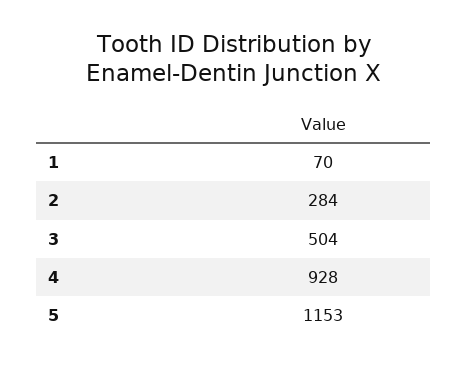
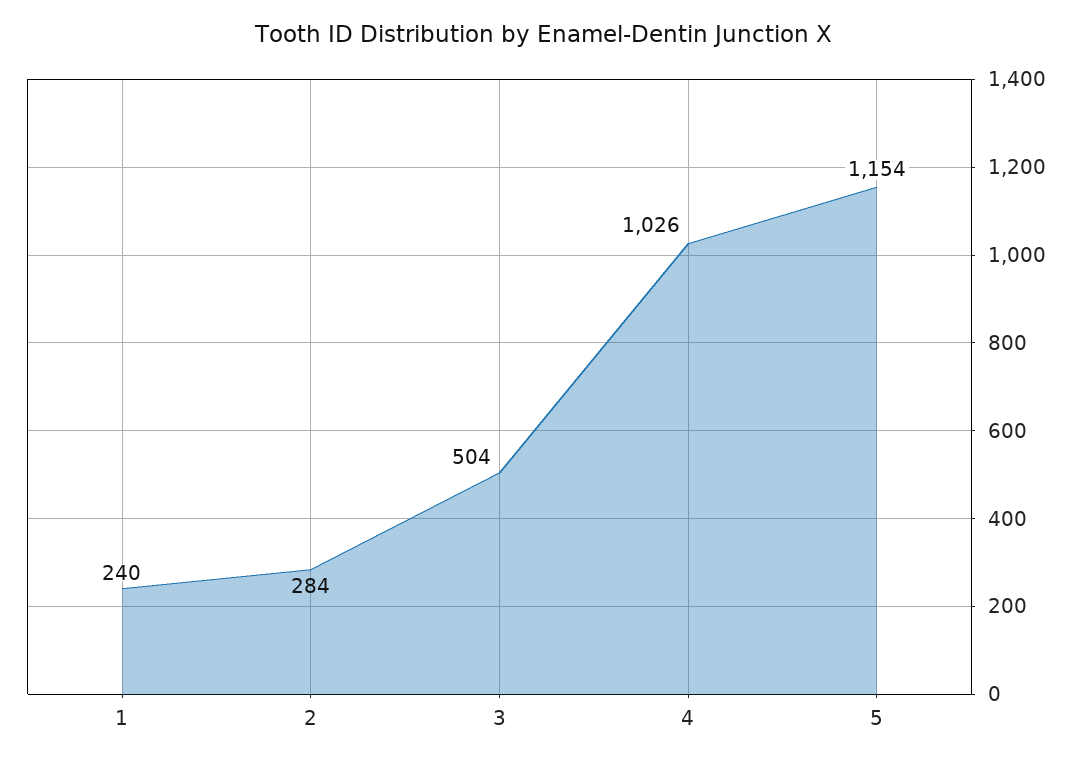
  {
-   "1": 70,
+   "1": 240,
    "2": 284,
    "3": 504,
-   "4": 928,
+   "4": 1026,
-   "5": 1153
+   "5": 1154
  }

